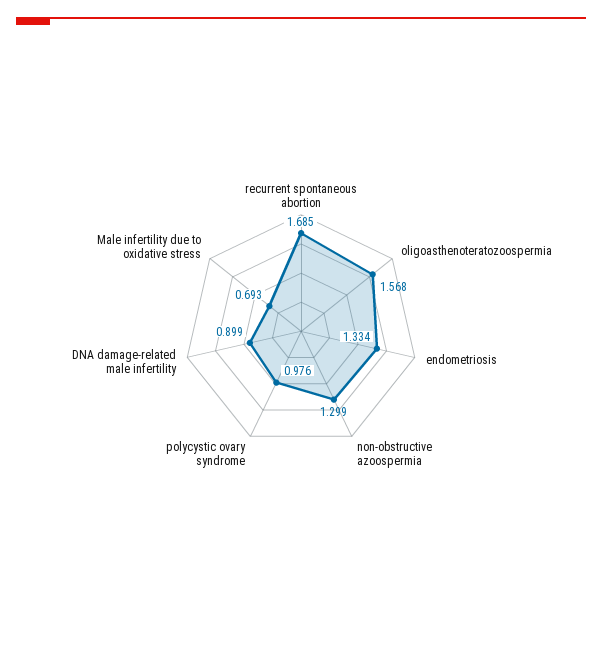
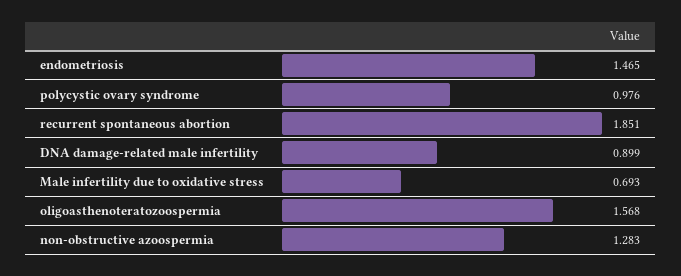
  {
-   "recurrent spontaneous abortion": 1.685,
+   "recurrent spontaneous abortion": 1.851,
    "oligoasthenoteratozoospermia": 1.568,
-   "endometriosis": 1.334,
+   "endometriosis": 1.465,
-   "non-obstructive azoospermia": 1.299,
+   "non-obstructive azoospermia": 1.283,
    "polycystic ovary syndrome": 0.976,
    "DNA damage-related male infertility": 0.899,
    "Male infertility due to oxidative stress": 0.693
  }

